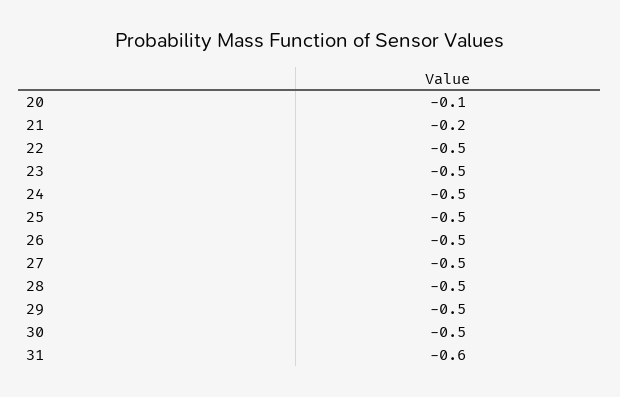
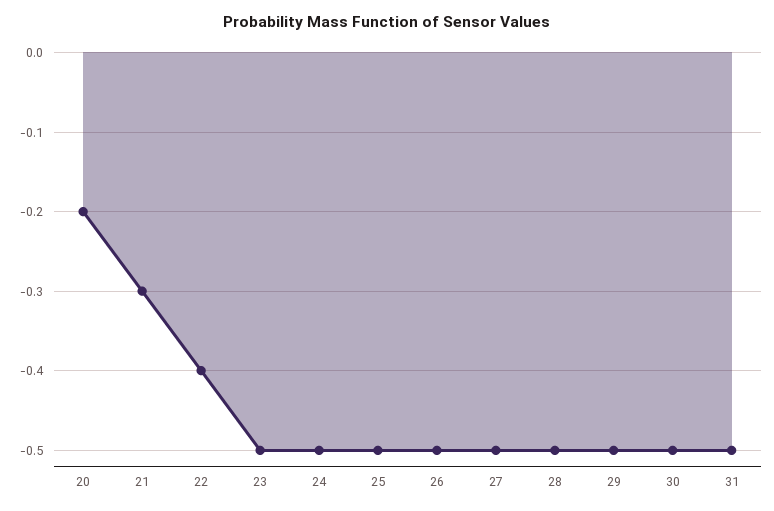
  {
-   "20": -0.1,
+   "20": -0.2,
-   "21": -0.2,
+   "21": -0.3,
-   "22": -0.5,
+   "22": -0.4,
    "23": -0.5,
    "24": -0.5,
    "25": -0.5,
    "26": -0.5,
    "27": -0.5,
    "28": -0.5,
    "29": -0.5,
    "30": -0.5,
-   "31": -0.6
+   "31": -0.5
  }

